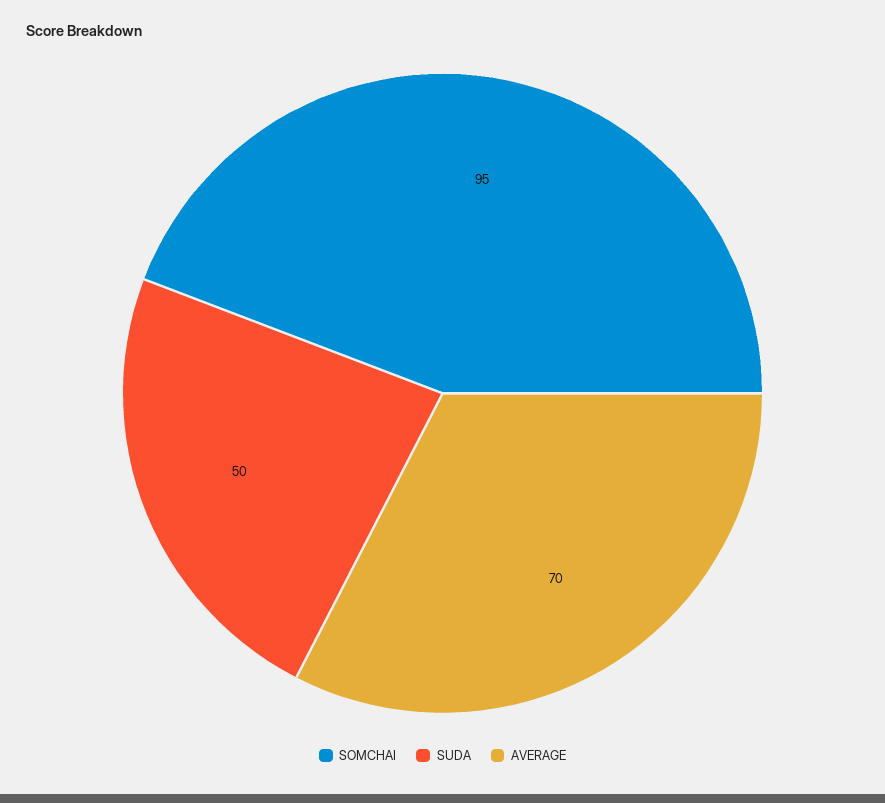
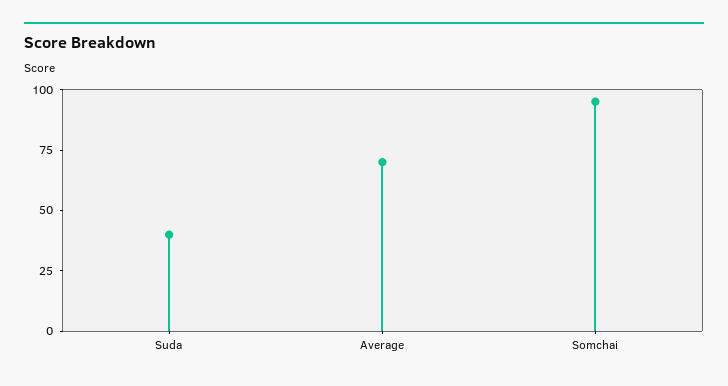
  {
    "SOMCHAI": 95,
-   "SUDA": 50,
+   "SUDA": 40,
    "AVERAGE": 70
  }

